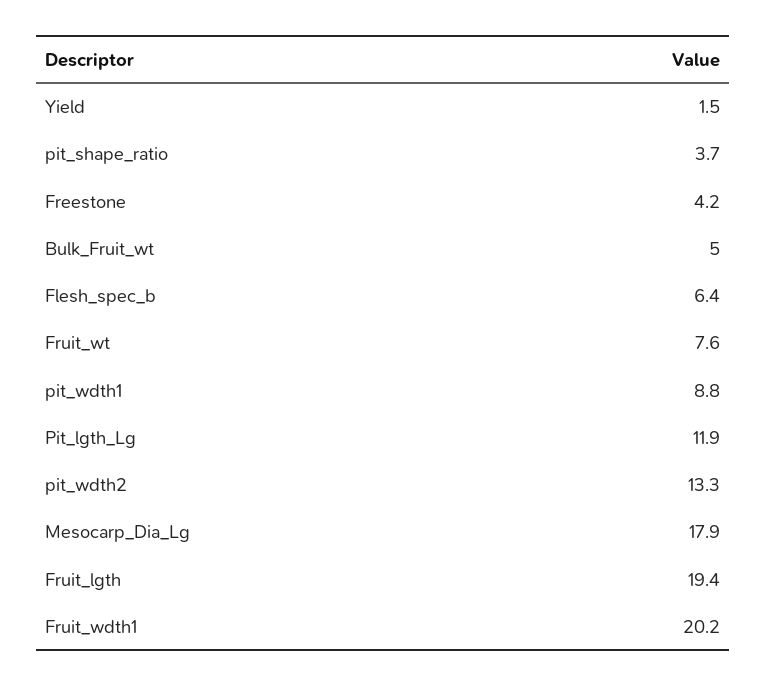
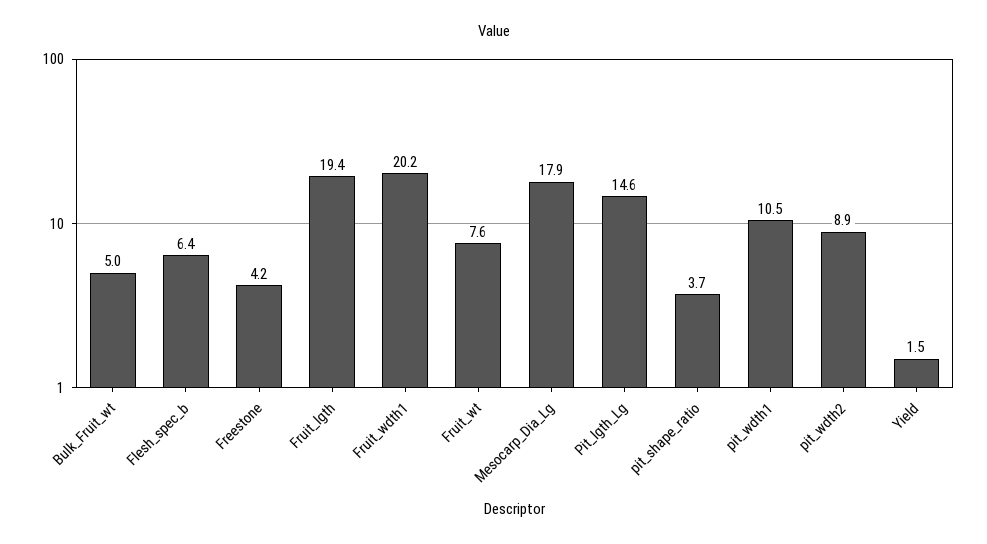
  {
    "Yield": 1.5,
    "pit_shape_ratio": 3.7,
    "Freestone": 4.2,
    "Bulk_Fruit_wt": 5,
    "Flesh_spec_b": 6.4,
    "Fruit_wt": 7.6,
-   "pit_wdth1": 8.8,
+   "pit_wdth1": 10.5,
-   "Pit_lgth_Lg": 11.9,
+   "Pit_lgth_Lg": 14.6,
-   "pit_wdth2": 13.3,
+   "pit_wdth2": 8.9,
    "Mesocarp_Dia_Lg": 17.9,
    "Fruit_lgth": 19.4,
    "Fruit_wdth1": 20.2
  }

